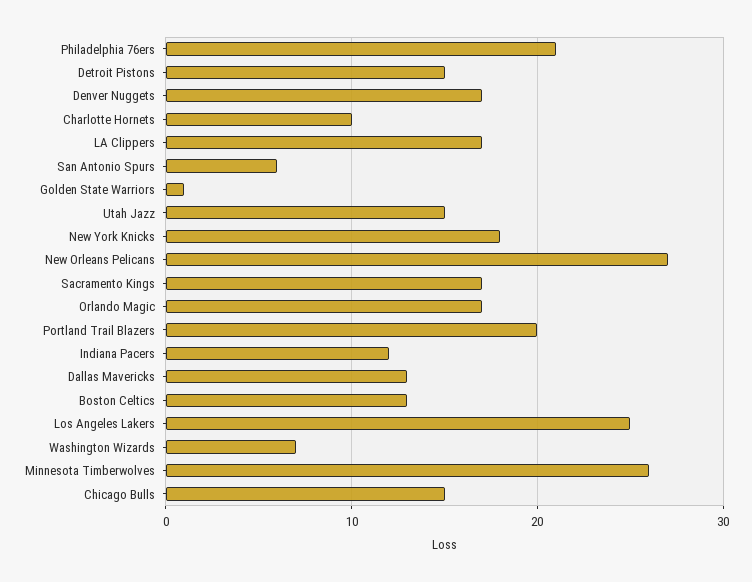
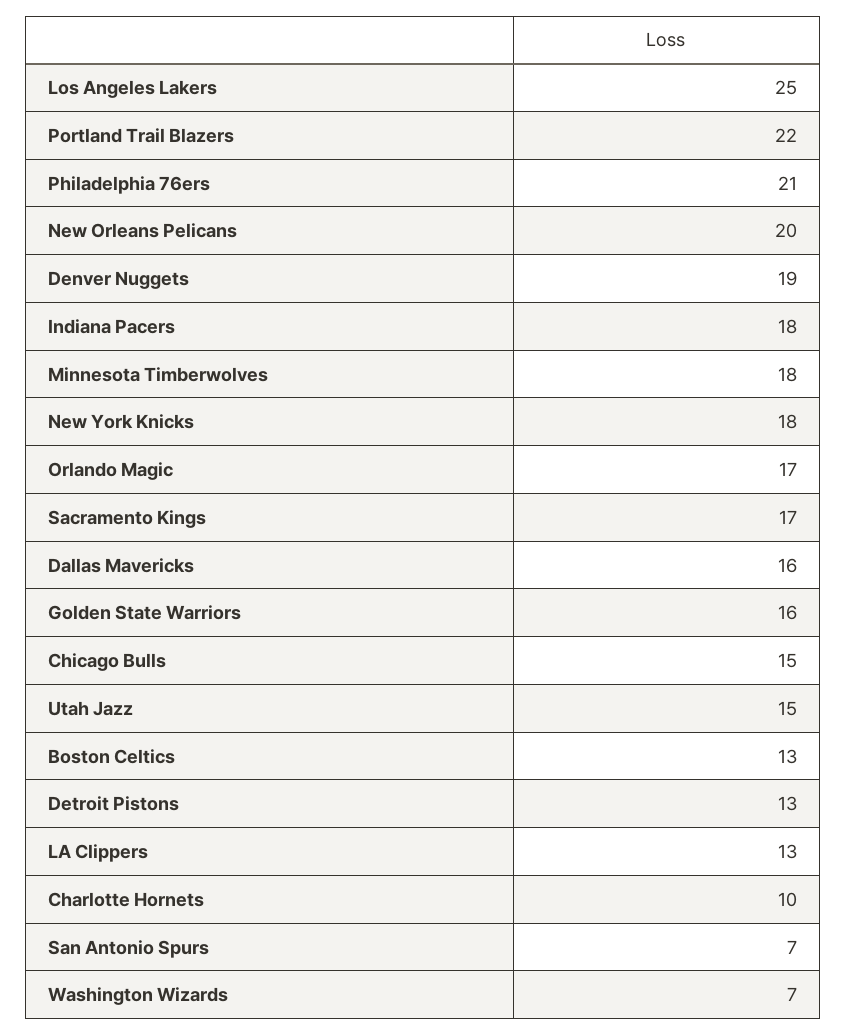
  {
    "Philadelphia 76ers": 21,
-   "Detroit Pistons": 15,
+   "Detroit Pistons": 13,
-   "Denver Nuggets": 17,
+   "Denver Nuggets": 19,
    "Charlotte Hornets": 10,
-   "LA Clippers": 17,
+   "LA Clippers": 13,
-   "San Antonio Spurs": 6,
+   "San Antonio Spurs": 7,
-   "Golden State Warriors": 1,
+   "Golden State Warriors": 16,
    "Utah Jazz": 15,
    "New York Knicks": 18,
-   "New Orleans Pelicans": 27,
+   "New Orleans Pelicans": 20,
    "Sacramento Kings": 17,
    "Orlando Magic": 17,
-   "Portland Trail Blazers": 20,
+   "Portland Trail Blazers": 22,
-   "Indiana Pacers": 12,
+   "Indiana Pacers": 18,
-   "Dallas Mavericks": 13,
+   "Dallas Mavericks": 16,
    "Boston Celtics": 13,
    "Los Angeles Lakers": 25,
    "Washington Wizards": 7,
-   "Minnesota Timberwolves": 26,
+   "Minnesota Timberwolves": 18,
    "Chicago Bulls": 15
  }

